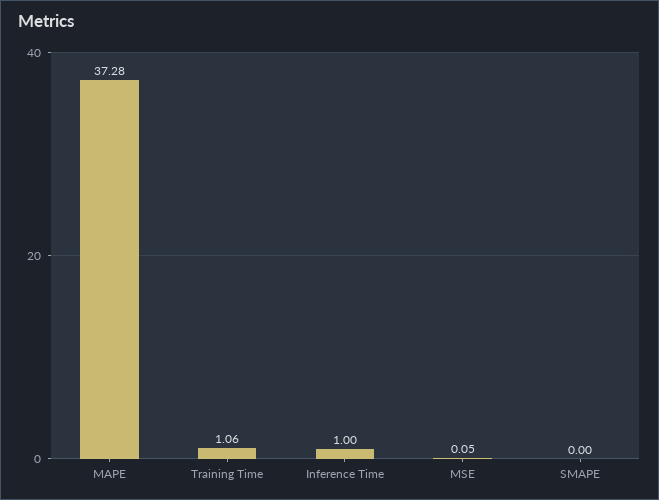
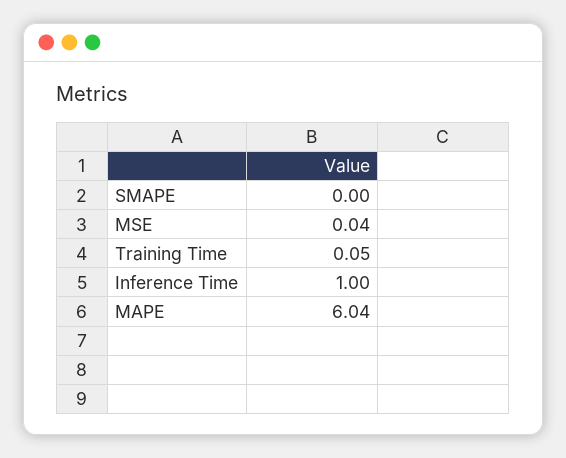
  {
-   "MAPE": 37.28,
+   "MAPE": 6.04,
-   "Training Time": 1.06,
+   "Training Time": 0.05,
    "Inference Time": 1,
-   "MSE": 0.05,
+   "MSE": 0.04,
    "SMAPE": 0
  }

